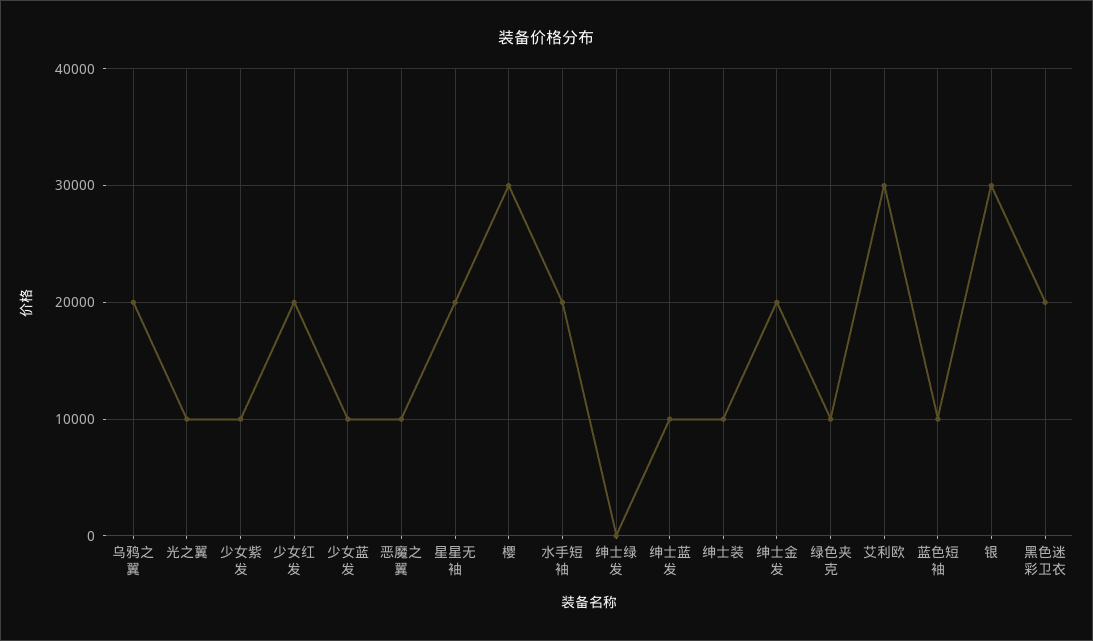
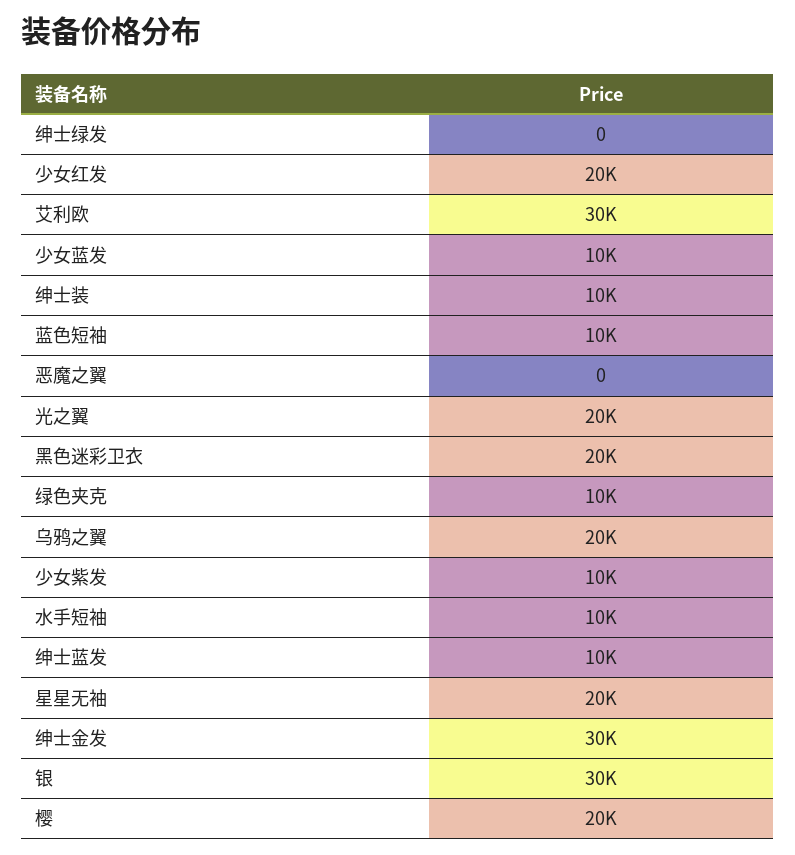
  {
    "乌鸦之翼": 20000,
-   "光之翼": 10000,
+   "光之翼": 20000,
    "少女紫发": 10000,
    "少女红发": 20000,
    "少女蓝发": 10000,
-   "恶魔之翼": 10000,
+   "恶魔之翼": 0,
    "星星无袖": 20000,
-   "樱": 30000,
+   "樱": 20000,
-   "水手短袖": 20000,
+   "水手短袖": 10000,
    "绅士绿发": 0,
    "绅士蓝发": 10000,
    "绅士装": 10000,
-   "绅士金发": 20000,
+   "绅士金发": 30000,
    "绿色夹克": 10000,
    "艾利欧": 30000,
    "蓝色短袖": 10000,
    "银": 30000,
    "黑色迷彩卫衣": 20000
  }

